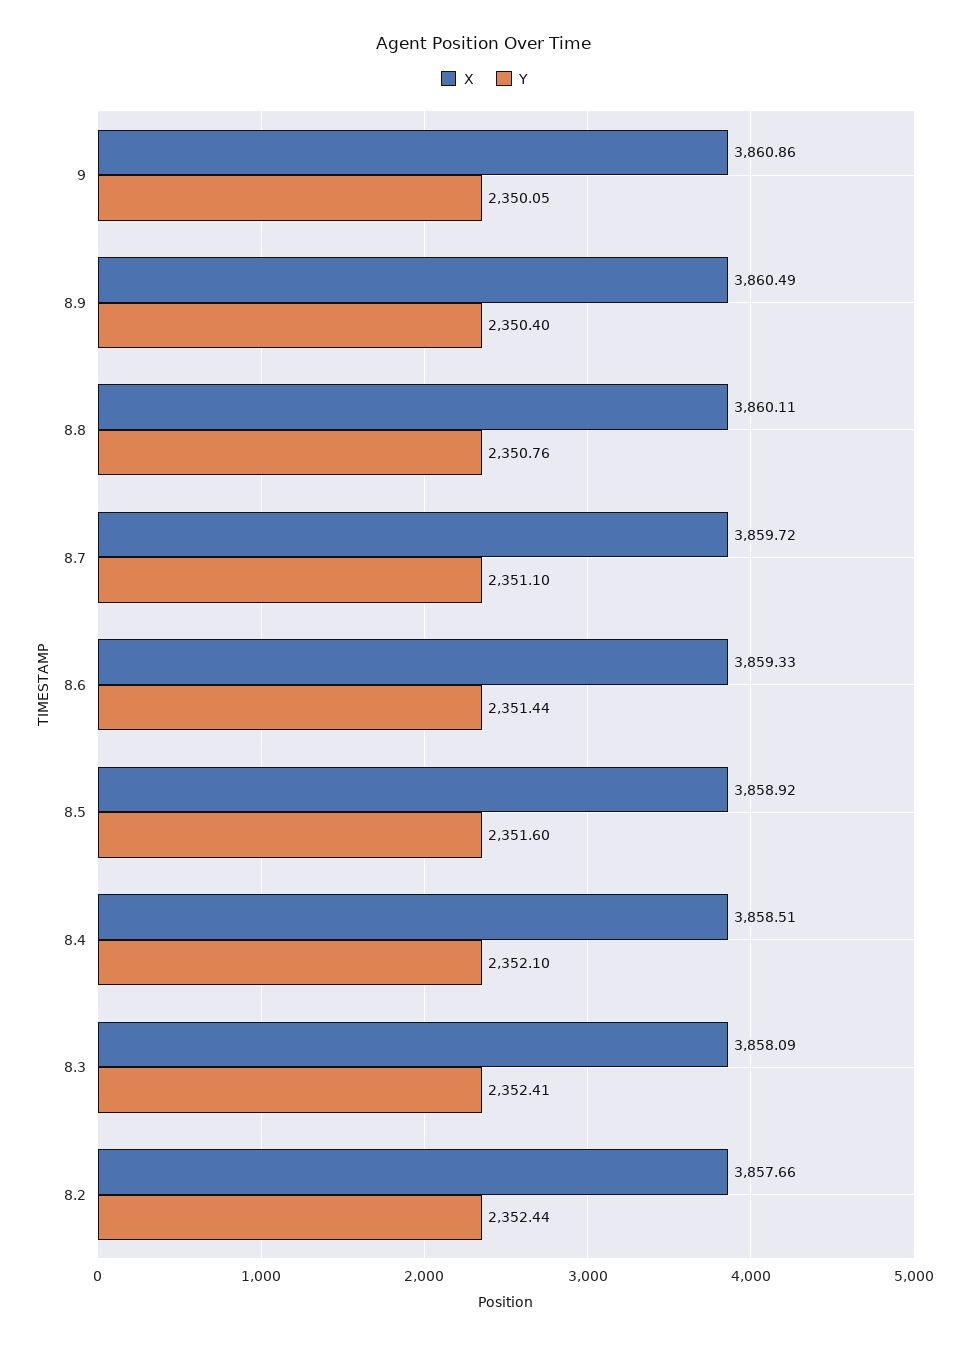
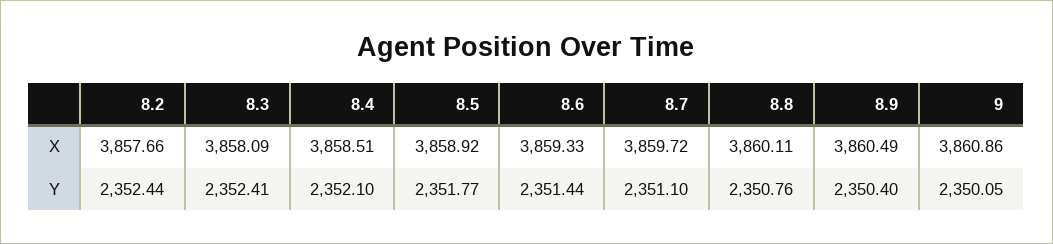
  {
    "X": {
      "9": 3860.86,
      "8.9": 3860.49,
      "8.8": 3860.11,
      "8.7": 3859.72,
      "8.6": 3859.33,
      "8.5": 3858.92,
      "8.4": 3858.51,
      "8.3": 3858.09,
      "8.2": 3857.66
    },
    "Y": {
      "9": 2350.05,
      "8.9": 2350.4,
      "8.8": 2350.76,
      "8.7": 2351.1,
      "8.6": 2351.44,
-     "8.5": 2351.6,
+     "8.5": 2351.77,
      "8.4": 2352.1,
      "8.3": 2352.41,
      "8.2": 2352.44
    }
  }

